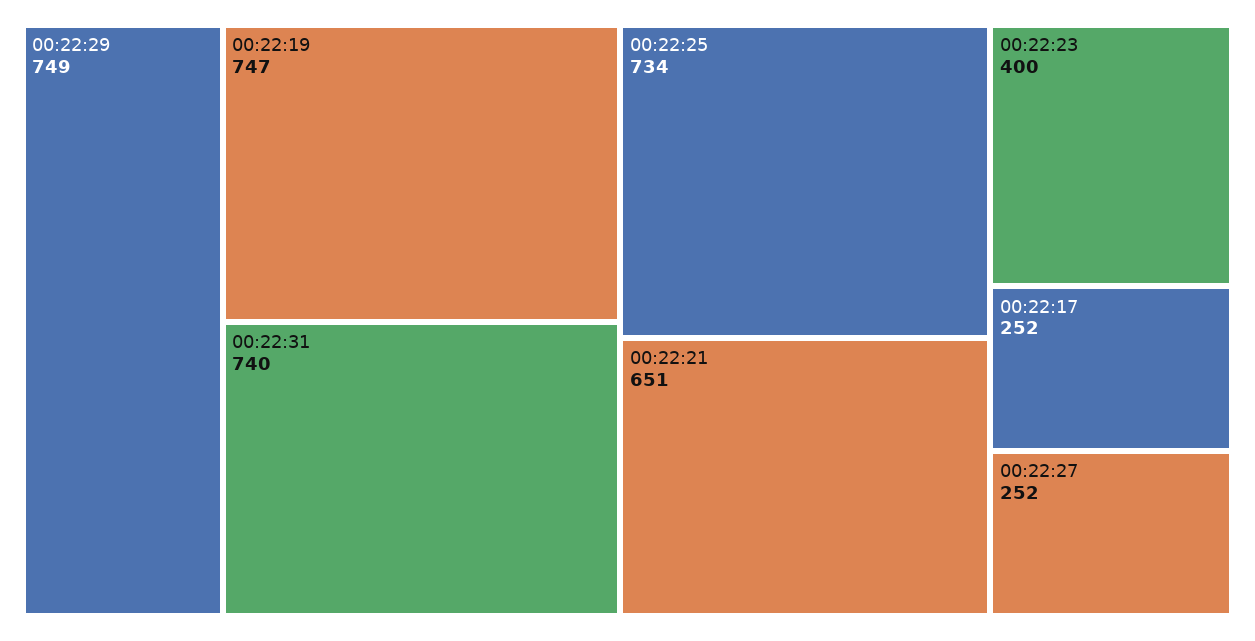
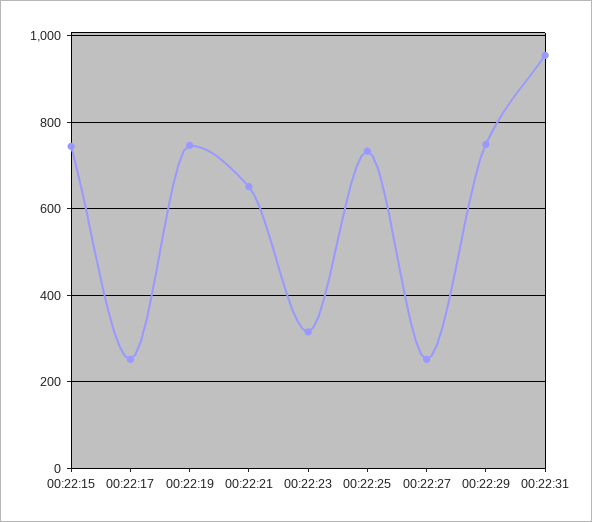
  {
    "00:22:29": 749,
    "00:22:19": 747,
-   "00:22:31": 740,
+   "00:22:31": 960,
    "00:22:25": 734,
    "00:22:21": 651,
-   "00:22:23": 400,
+   "00:22:23": 320,
    "00:22:17": 252,
-   "00:22:27": 252
+   "00:22:27": 252,
+   "00:22:15": 740
  }

